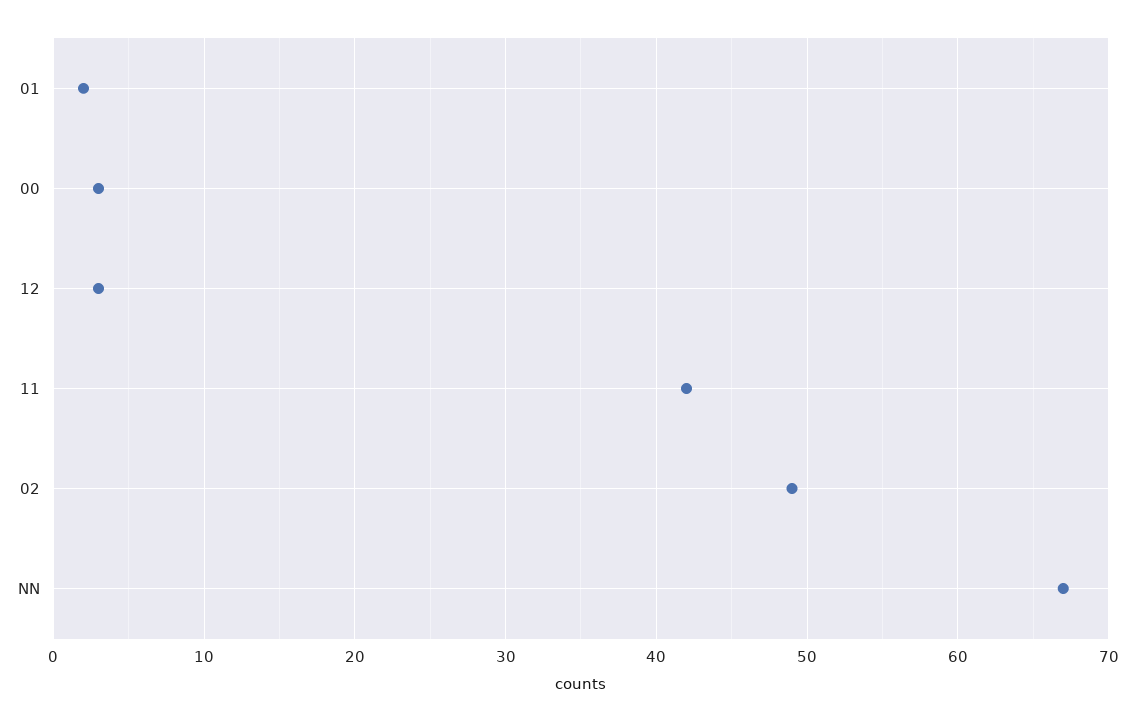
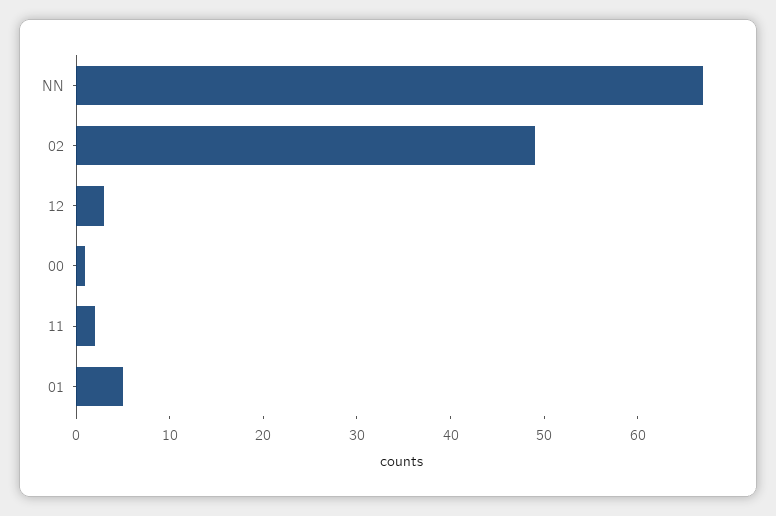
  {
-   "01": 2,
+   "01": 5,
-   "00": 3,
+   "00": 1,
    "12": 3,
-   "11": 42,
+   "11": 2,
    "02": 49,
    "NN": 67
  }

